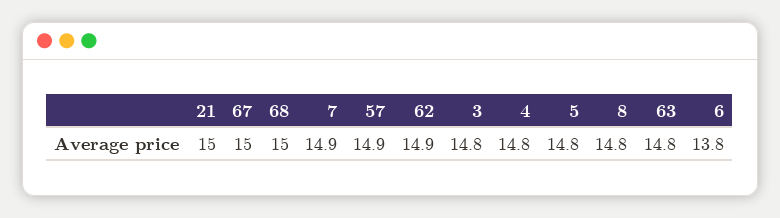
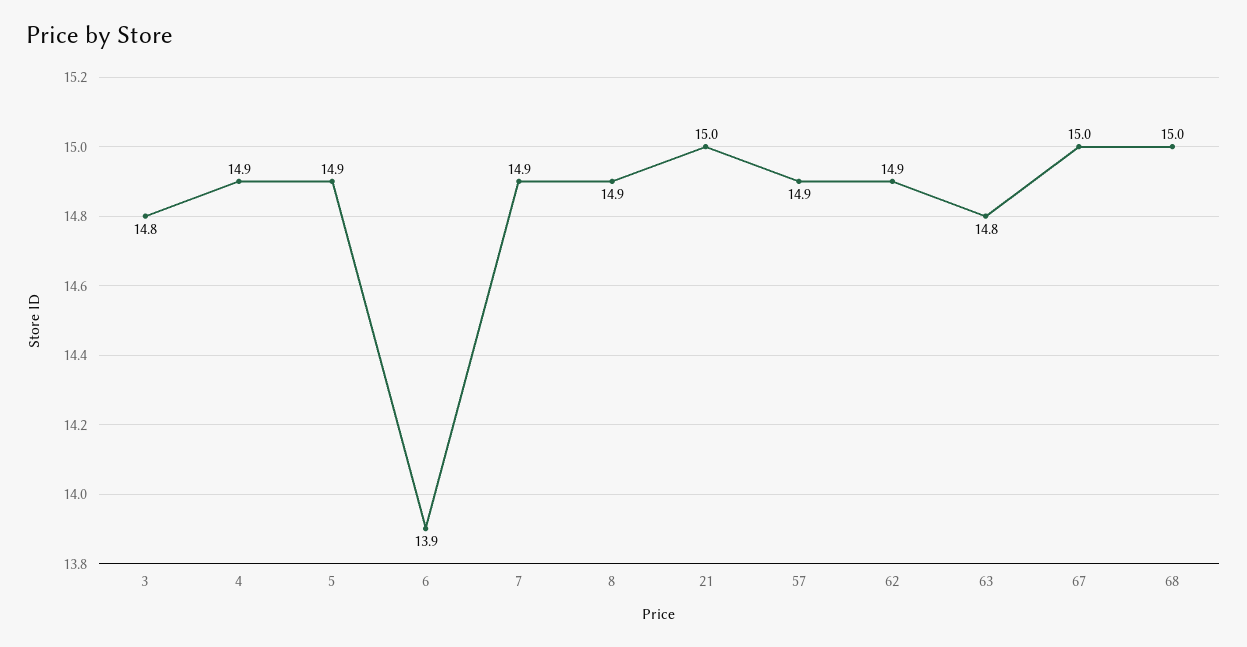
  {
    "21": 15,
    "67": 15,
    "68": 15,
    "7": 14.9,
    "57": 14.9,
    "62": 14.9,
    "3": 14.8,
-   "4": 14.8,
+   "4": 14.9,
-   "5": 14.8,
+   "5": 14.9,
-   "8": 14.8,
+   "8": 14.9,
    "63": 14.8,
-   "6": 13.8
+   "6": 13.9
  }

